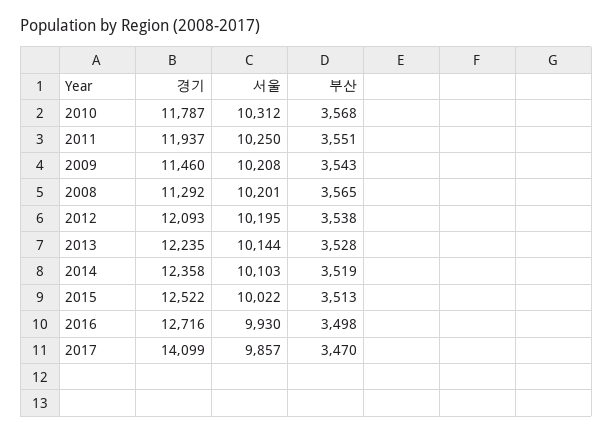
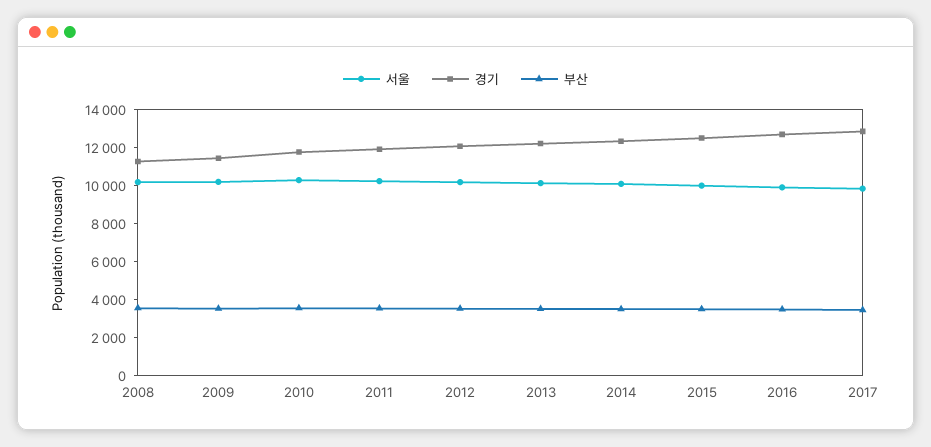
  {
    "경기": {
      "2010": 11787,
      "2011": 11937,
      "2009": 11460,
      "2008": 11292,
      "2012": 12093,
      "2013": 12235,
      "2014": 12358,
      "2015": 12522,
      "2016": 12716,
-     "2017": 14099
+     "2017": 13000
    },
    "서울": {
      "2010": 10312,
      "2011": 10250,
      "2009": 10208,
      "2008": 10201,
      "2012": 10195,
      "2013": 10144,
      "2014": 10103,
      "2015": 10022,
      "2016": 9930,
      "2017": 9857
    },
    "부산": {
      "2010": 3568,
      "2011": 3551,
      "2009": 3543,
      "2008": 3565,
      "2012": 3538,
      "2013": 3528,
      "2014": 3519,
      "2015": 3513,
      "2016": 3498,
      "2017": 3470
    }
  }

